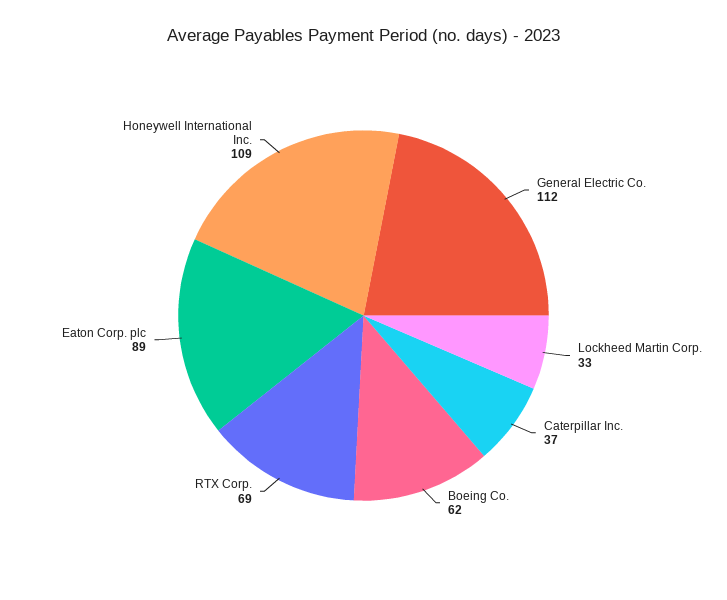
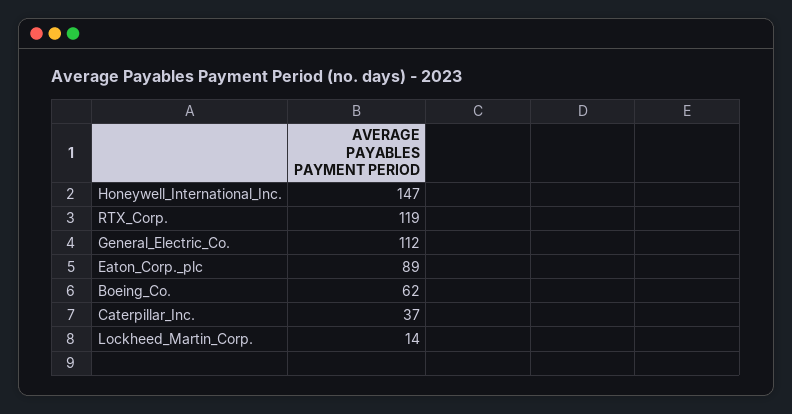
  {
    "General Electric Co.": 112,
-   "Lockheed Martin Corp.": 33,
+   "Lockheed Martin Corp.": 14,
    "Caterpillar Inc.": 37,
    "Boeing Co.": 62,
-   "RTX Corp.": 69,
+   "RTX Corp.": 119,
    "Eaton Corp. plc": 89,
-   "Honeywell International Inc.": 109
+   "Honeywell International Inc.": 147
  }

